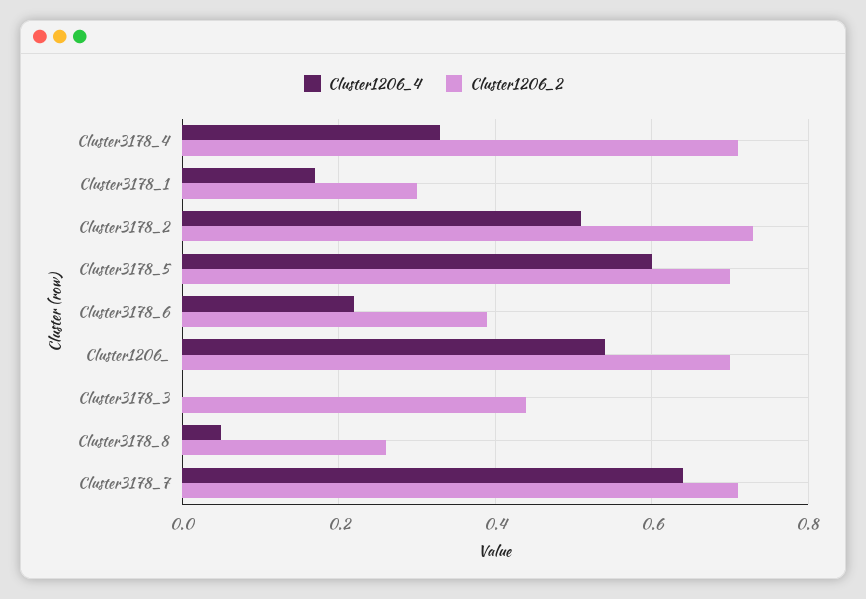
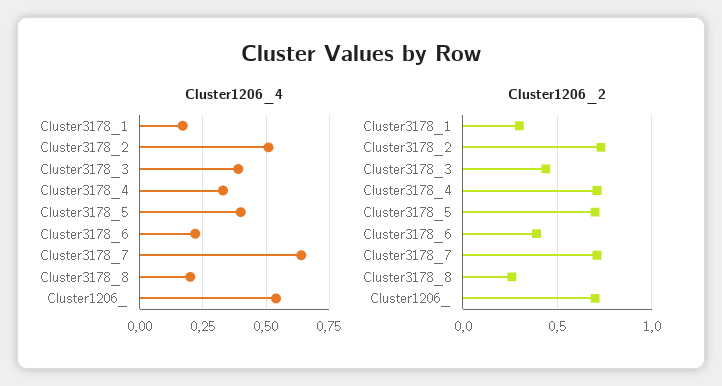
  {
    "Cluster1206_4": {
      "Cluster3178_4": 0.35,
      "Cluster3178_1": 0.15,
      "Cluster3178_2": 0.5,
-     "Cluster3178_5": 0.6,
+     "Cluster3178_5": 0.4,
      "Cluster3178_6": 0.2,
      "Cluster1206_": 0.55,
-     "Cluster3178_3": 0,
+     "Cluster3178_3": 0.4,
-     "Cluster3178_8": 0.05,
+     "Cluster3178_8": 0.2,
      "Cluster3178_7": 0.65
    },
    "Cluster1206_2": {
      "Cluster3178_4": 0.7,
      "Cluster3178_1": 0.3,
      "Cluster3178_2": 0.75,
      "Cluster3178_5": 0.7,
      "Cluster3178_6": 0.4,
      "Cluster1206_": 0.7,
      "Cluster3178_3": 0.45,
      "Cluster3178_8": 0.25,
      "Cluster3178_7": 0.7
    }
  }

